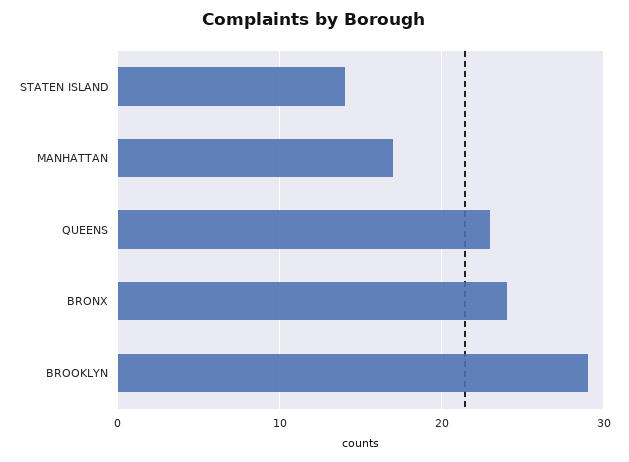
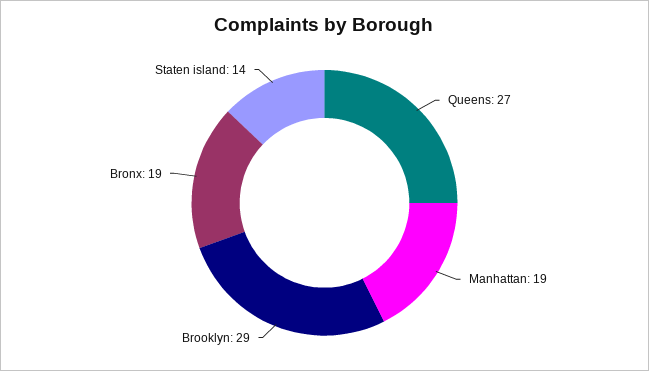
  {
    "STATEN ISLAND": 14,
-   "MANHATTAN": 17,
+   "MANHATTAN": 19,
-   "QUEENS": 23,
+   "QUEENS": 27,
-   "BRONX": 24,
+   "BRONX": 19,
    "BROOKLYN": 29
  }

